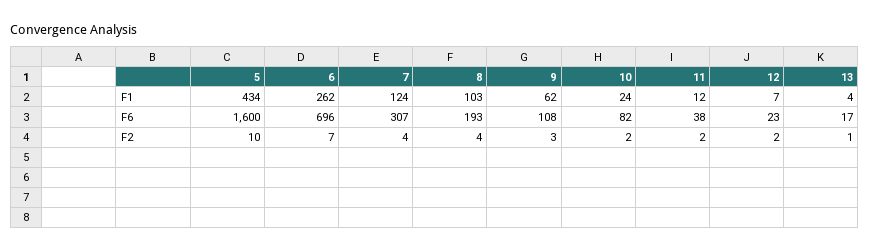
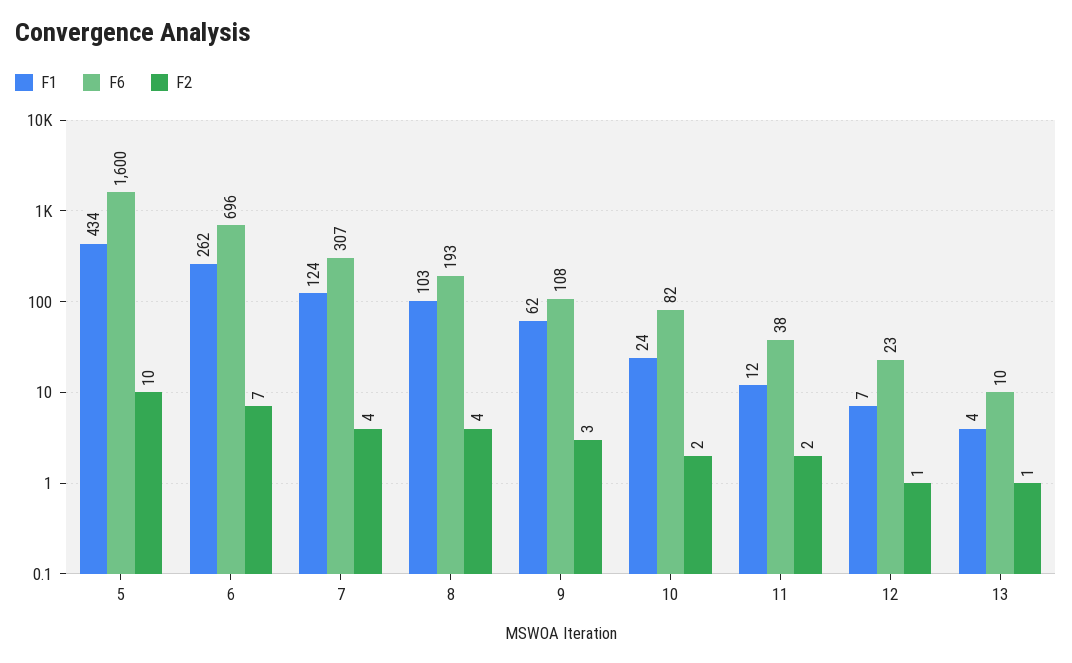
  {
    "F1": {
      "5": 434,
      "6": 262,
      "7": 124,
      "8": 103,
      "9": 62,
      "10": 24,
      "11": 12,
      "12": 7,
      "13": 4
    },
    "F6": {
      "5": 1600,
      "6": 696,
      "7": 307,
      "8": 193,
      "9": 108,
      "10": 82,
      "11": 38,
      "12": 23,
-     "13": 17
+     "13": 10
    },
    "F2": {
      "5": 10,
      "6": 7,
      "7": 4,
      "8": 4,
      "9": 3,
      "10": 2,
      "11": 2,
-     "12": 2,
+     "12": 1,
      "13": 1
    }
  }

